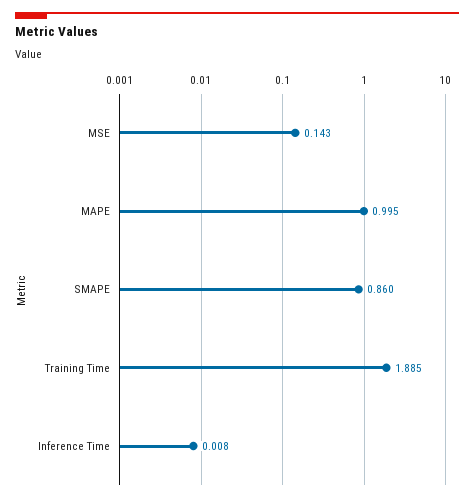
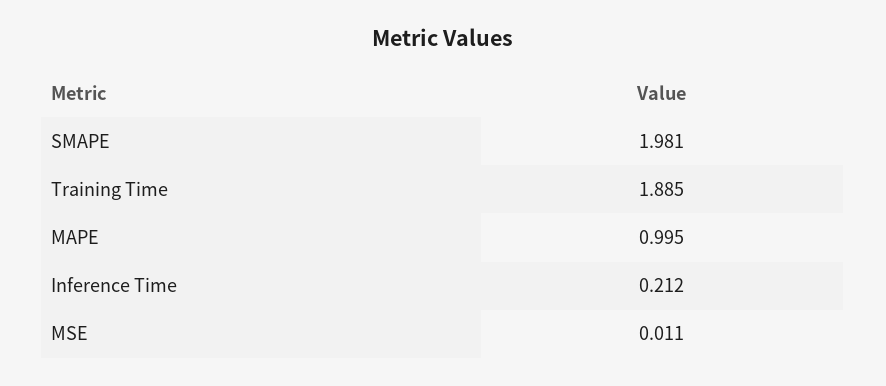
  {
-   "MSE": 0.143,
+   "MSE": 0.011,
    "MAPE": 0.995,
-   "SMAPE": 0.86,
+   "SMAPE": 1.981,
    "Training Time": 1.885,
-   "Inference Time": 0.008
+   "Inference Time": 0.212
  }

